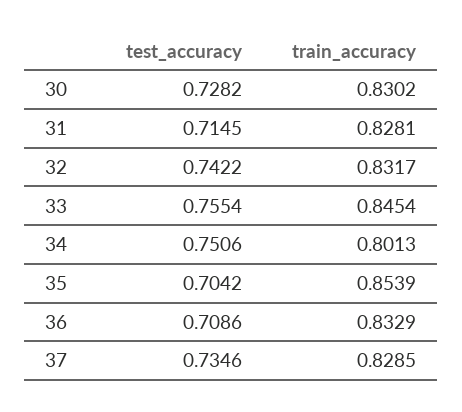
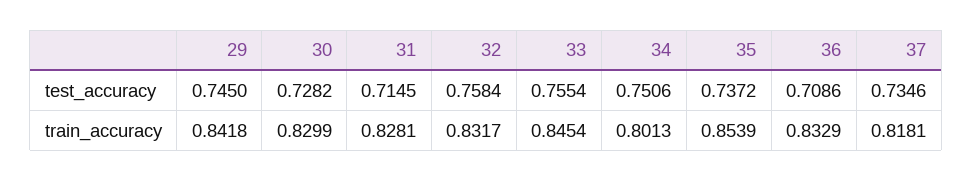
  {
    "test_accuracy": {
      "30": 0.7282,
      "31": 0.7145,
-     "32": 0.7422,
+     "32": 0.7584,
      "33": 0.7554,
      "34": 0.7506,
-     "35": 0.7042,
+     "35": 0.7372,
      "36": 0.7086,
-     "37": 0.7346
+     "37": 0.7346,
+     "29": 0.745
    },
    "train_accuracy": {
-     "30": 0.8302,
+     "30": 0.8299,
      "31": 0.8281,
      "32": 0.8317,
      "33": 0.8454,
      "34": 0.8013,
      "35": 0.8539,
      "36": 0.8329,
-     "37": 0.8285
+     "37": 0.8181,
+     "29": 0.8418
    }
  }

